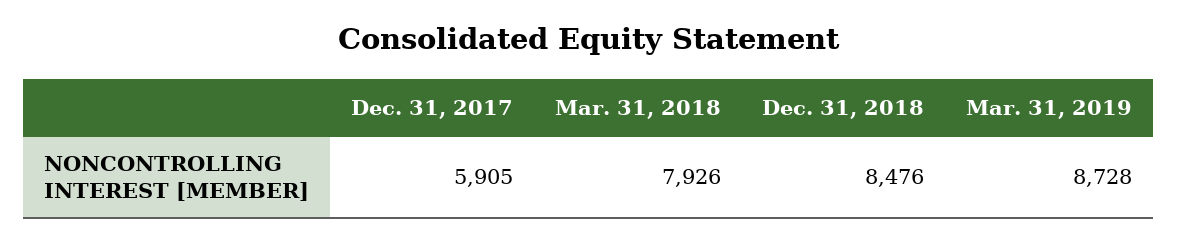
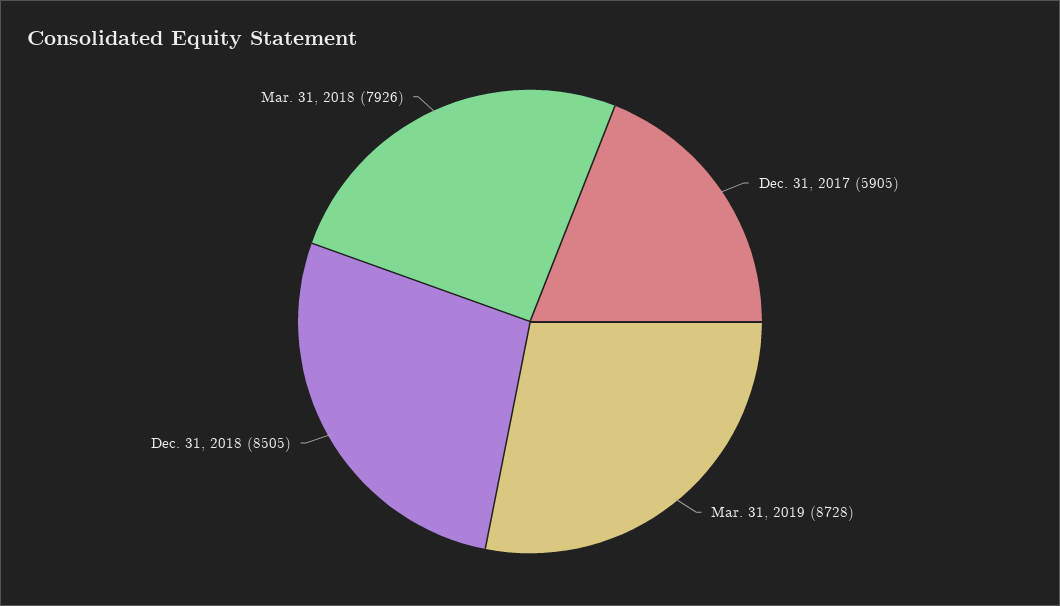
  {
    "Dec. 31, 2017": 5905,
    "Mar. 31, 2018": 7926,
-   "Dec. 31, 2018": 8476,
+   "Dec. 31, 2018": 8505,
    "Mar. 31, 2019": 8728
  }

